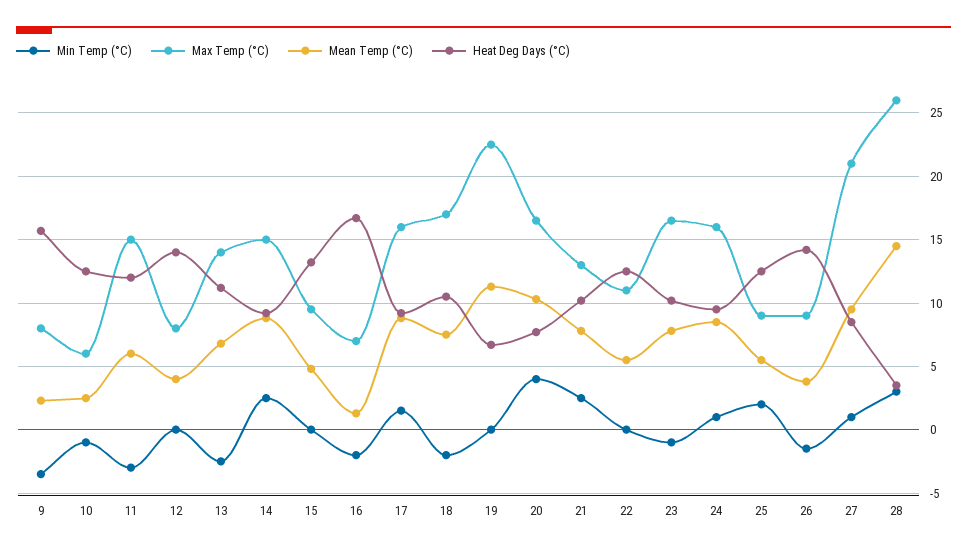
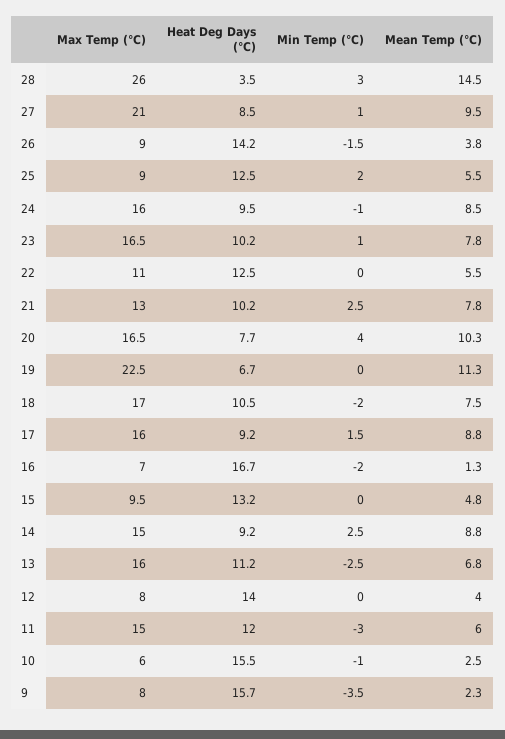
  {
    "Min Temp (°C)": {
      "9": -3.5,
      "10": -1,
      "11": -3,
      "12": 0,
      "13": -2.5,
      "14": 2.5,
      "15": 0,
      "16": -2,
      "17": 1.5,
      "18": -2,
      "19": 0,
      "20": 4,
      "21": 2.5,
      "22": 0,
-     "23": -1,
+     "23": 1,
-     "24": 1,
+     "24": -1,
      "25": 2,
      "26": -1.5,
      "27": 1,
      "28": 3
    },
    "Max Temp (°C)": {
      "9": 8,
      "10": 6,
      "11": 15,
      "12": 8,
-     "13": 14,
+     "13": 16,
      "14": 15,
      "15": 9.5,
      "16": 7,
      "17": 16,
      "18": 17,
      "19": 22.5,
      "20": 16.5,
      "21": 13,
      "22": 11,
      "23": 16.5,
      "24": 16,
      "25": 9,
      "26": 9,
      "27": 21,
      "28": 26
    },
    "Mean Temp (°C)": {
      "9": 2.3,
      "10": 2.5,
      "11": 6,
      "12": 4,
      "13": 6.8,
      "14": 8.8,
      "15": 4.8,
      "16": 1.3,
      "17": 8.8,
      "18": 7.5,
      "19": 11.3,
      "20": 10.3,
      "21": 7.8,
      "22": 5.5,
      "23": 7.8,
      "24": 8.5,
      "25": 5.5,
      "26": 3.8,
      "27": 9.5,
      "28": 14.5
    },
    "Heat Deg Days (°C)": {
      "9": 15.7,
-     "10": 12.5,
+     "10": 15.5,
      "11": 12,
      "12": 14,
      "13": 11.2,
      "14": 9.2,
      "15": 13.2,
      "16": 16.7,
      "17": 9.2,
      "18": 10.5,
      "19": 6.7,
      "20": 7.7,
      "21": 10.2,
      "22": 12.5,
      "23": 10.2,
      "24": 9.5,
      "25": 12.5,
      "26": 14.2,
      "27": 8.5,
      "28": 3.5
    }
  }

